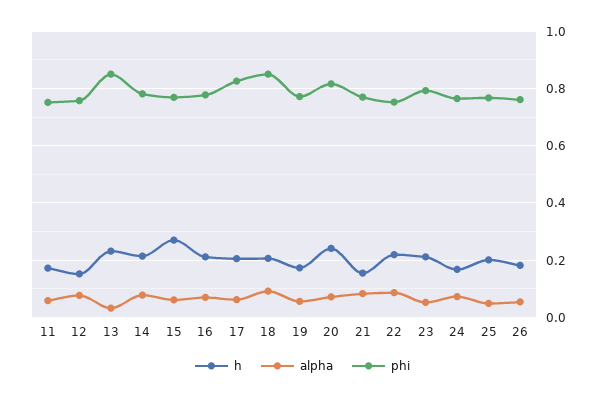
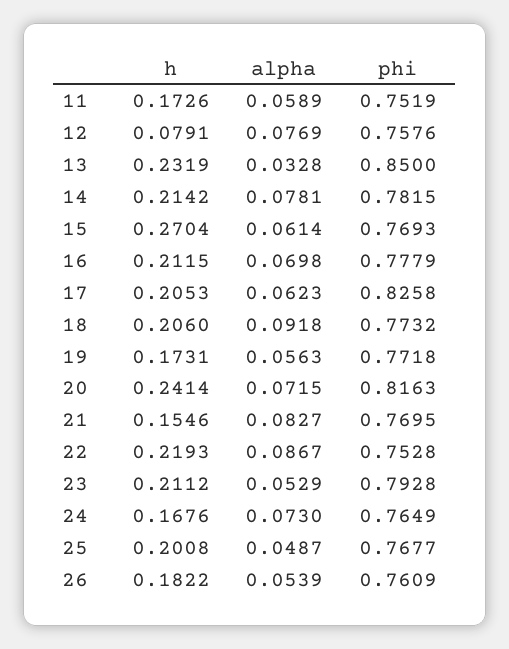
  {
    "h": {
      "11": 0.1726,
-     "12": 0.15,
+     "12": 0.0791,
      "13": 0.2319,
      "14": 0.2142,
      "15": 0.2704,
      "16": 0.2115,
      "17": 0.2053,
      "18": 0.206,
      "19": 0.1731,
      "20": 0.2414,
      "21": 0.1546,
      "22": 0.2193,
      "23": 0.2112,
      "24": 0.1676,
      "25": 0.2008,
      "26": 0.1822
    },
    "alpha": {
      "11": 0.0589,
      "12": 0.0769,
      "13": 0.0328,
      "14": 0.0781,
      "15": 0.0614,
      "16": 0.0698,
      "17": 0.0623,
      "18": 0.0918,
      "19": 0.0563,
      "20": 0.0715,
      "21": 0.0827,
      "22": 0.0867,
      "23": 0.0529,
      "24": 0.073,
      "25": 0.0487,
      "26": 0.0539
    },
    "phi": {
      "11": 0.7519,
      "12": 0.7576,
      "13": 0.85,
      "14": 0.7815,
      "15": 0.7693,
      "16": 0.7779,
      "17": 0.8258,
-     "18": 0.85,
+     "18": 0.7732,
      "19": 0.7718,
      "20": 0.8163,
      "21": 0.7695,
      "22": 0.7528,
      "23": 0.7928,
      "24": 0.7649,
      "25": 0.7677,
      "26": 0.7609
    }
  }

